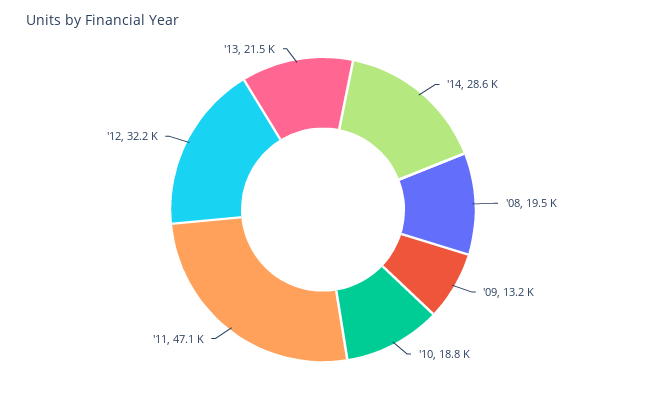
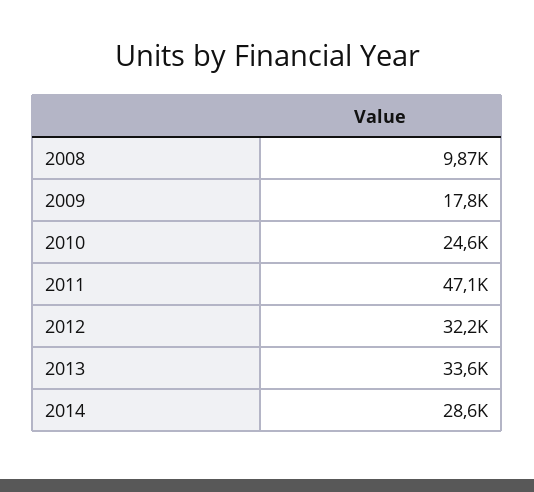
  {
    "'14": 28600,
-   "'08": 19500,
+   "'08": 9870,
-   "'09": 13200,
+   "'09": 17800,
-   "'10": 18800,
+   "'10": 24600,
    "'11": 47100,
    "'12": 32200,
-   "'13": 21500
+   "'13": 33600
  }

